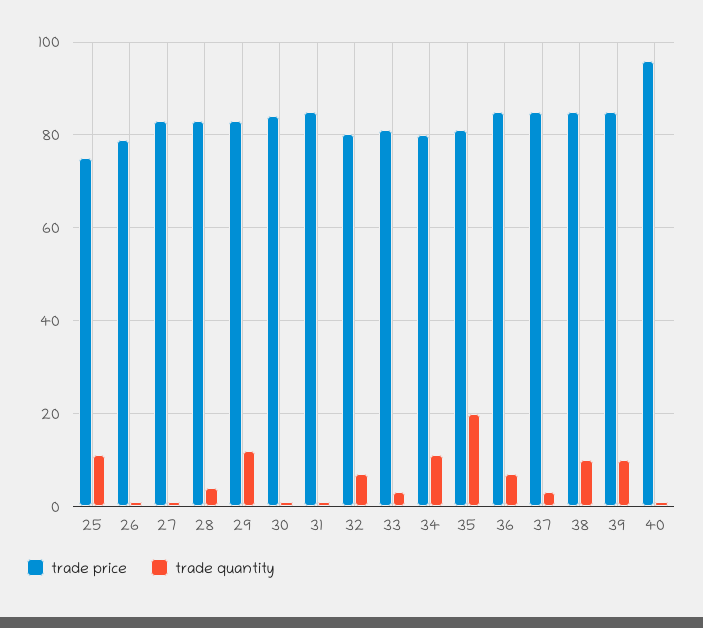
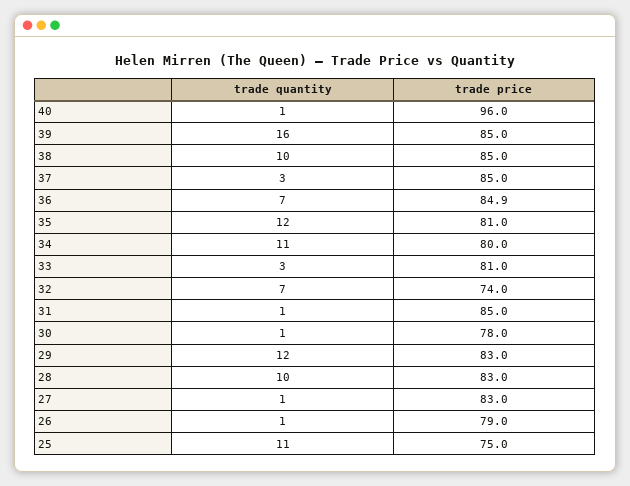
  {
    "trade price": {
      "25": 75,
      "26": 79,
      "27": 83,
      "28": 83,
      "29": 83,
-     "30": 84,
+     "30": 78,
      "31": 85,
-     "32": 80,
+     "32": 74,
      "33": 81,
      "34": 80,
      "35": 81,
      "36": 84.9,
      "37": 85,
      "38": 85,
      "39": 85,
      "40": 96
    },
    "trade quantity": {
      "25": 11,
      "26": 1,
      "27": 1,
-     "28": 4,
+     "28": 10,
      "29": 12,
      "30": 1,
      "31": 1,
      "32": 7,
      "33": 3,
      "34": 11,
-     "35": 20,
+     "35": 12,
      "36": 7,
      "37": 3,
      "38": 10,
-     "39": 10,
+     "39": 16,
      "40": 1
    }
  }

